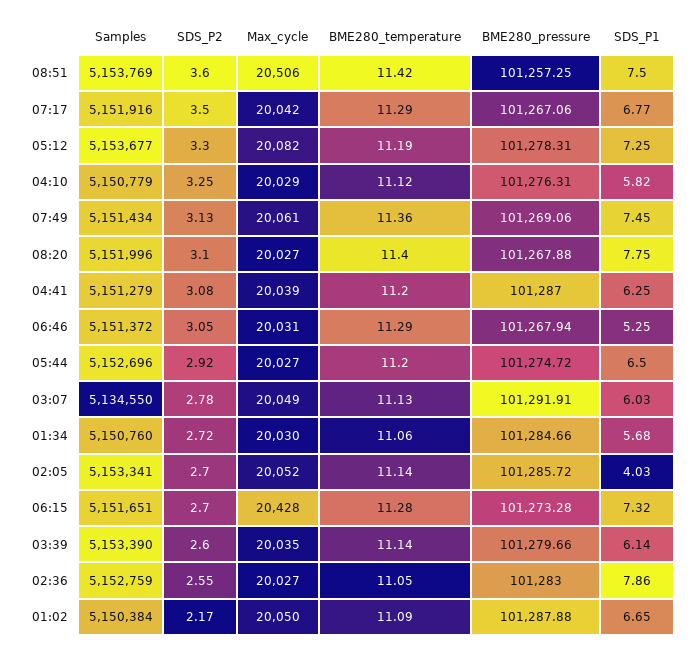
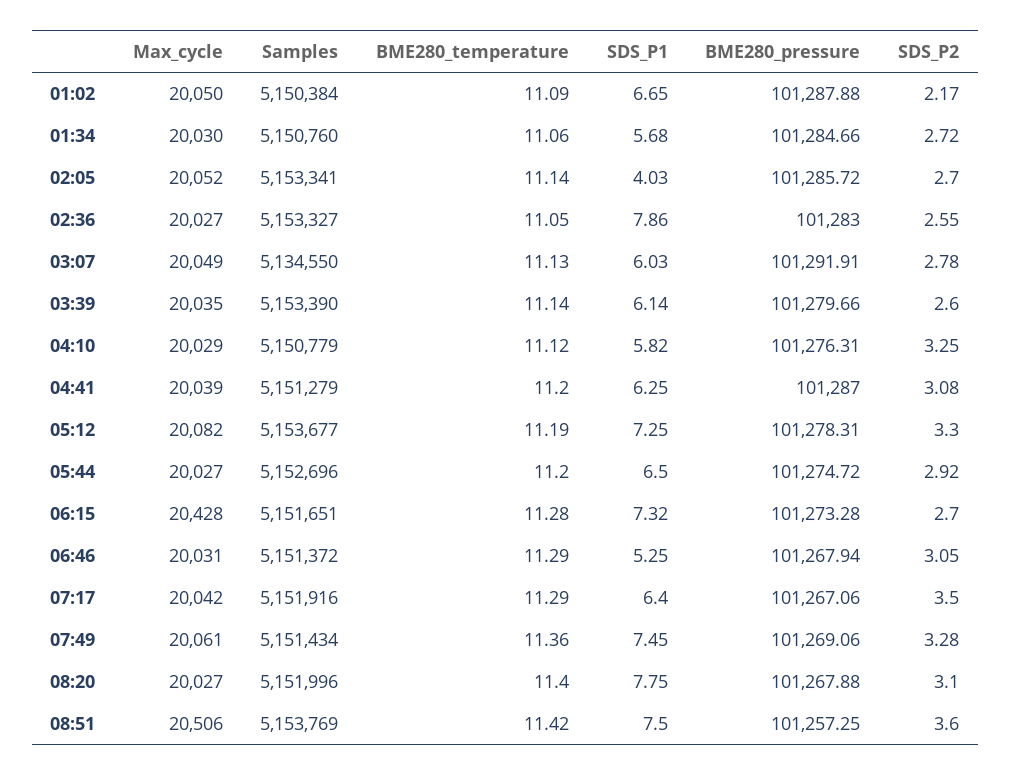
  {
    "Samples": {
      "08:51": 5153769,
      "07:17": 5151916,
      "05:12": 5153677,
      "04:10": 5150779,
      "07:49": 5151434,
      "08:20": 5151996,
      "04:41": 5151279,
      "06:46": 5151372,
      "05:44": 5152696,
      "03:07": 5134550,
      "01:34": 5150760,
      "02:05": 5153341,
      "06:15": 5151651,
      "03:39": 5153390,
-     "02:36": 5152759,
+     "02:36": 5153327,
      "01:02": 5150384
    },
    "SDS_P2": {
      "08:51": 3.6,
      "07:17": 3.5,
      "05:12": 3.3,
      "04:10": 3.25,
-     "07:49": 3.13,
+     "07:49": 3.28,
      "08:20": 3.1,
      "04:41": 3.08,
      "06:46": 3.05,
      "05:44": 2.92,
      "03:07": 2.78,
      "01:34": 2.72,
      "02:05": 2.7,
      "06:15": 2.7,
      "03:39": 2.6,
      "02:36": 2.55,
      "01:02": 2.17
    },
    "Max_cycle": {
      "08:51": 20506,
      "07:17": 20042,
      "05:12": 20082,
      "04:10": 20029,
      "07:49": 20061,
      "08:20": 20027,
      "04:41": 20039,
      "06:46": 20031,
      "05:44": 20027,
      "03:07": 20049,
      "01:34": 20030,
      "02:05": 20052,
      "06:15": 20428,
      "03:39": 20035,
      "02:36": 20027,
      "01:02": 20050
    },
    "BME280_temperature": {
      "08:51": 11.42,
      "07:17": 11.29,
      "05:12": 11.19,
      "04:10": 11.12,
      "07:49": 11.36,
      "08:20": 11.4,
      "04:41": 11.2,
      "06:46": 11.29,
      "05:44": 11.2,
      "03:07": 11.13,
      "01:34": 11.06,
      "02:05": 11.14,
      "06:15": 11.28,
      "03:39": 11.14,
      "02:36": 11.05,
      "01:02": 11.09
    },
    "BME280_pressure": {
      "08:51": 101257.25,
      "07:17": 101267.06,
      "05:12": 101278.31,
      "04:10": 101276.31,
      "07:49": 101269.06,
      "08:20": 101267.88,
      "04:41": 101287,
      "06:46": 101267.94,
      "05:44": 101274.72,
      "03:07": 101291.91,
      "01:34": 101284.66,
      "02:05": 101285.72,
      "06:15": 101273.28,
      "03:39": 101279.66,
      "02:36": 101283,
      "01:02": 101287.88
    },
    "SDS_P1": {
      "08:51": 7.5,
-     "07:17": 6.77,
+     "07:17": 6.4,
      "05:12": 7.25,
      "04:10": 5.82,
      "07:49": 7.45,
      "08:20": 7.75,
      "04:41": 6.25,
      "06:46": 5.25,
      "05:44": 6.5,
      "03:07": 6.03,
      "01:34": 5.68,
      "02:05": 4.03,
      "06:15": 7.32,
      "03:39": 6.14,
      "02:36": 7.86,
      "01:02": 6.65
    }
  }

